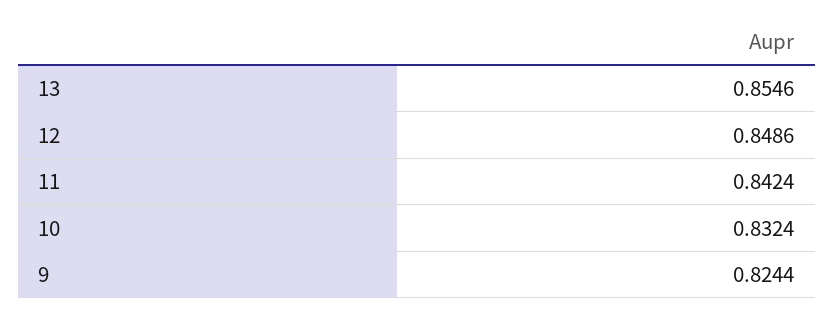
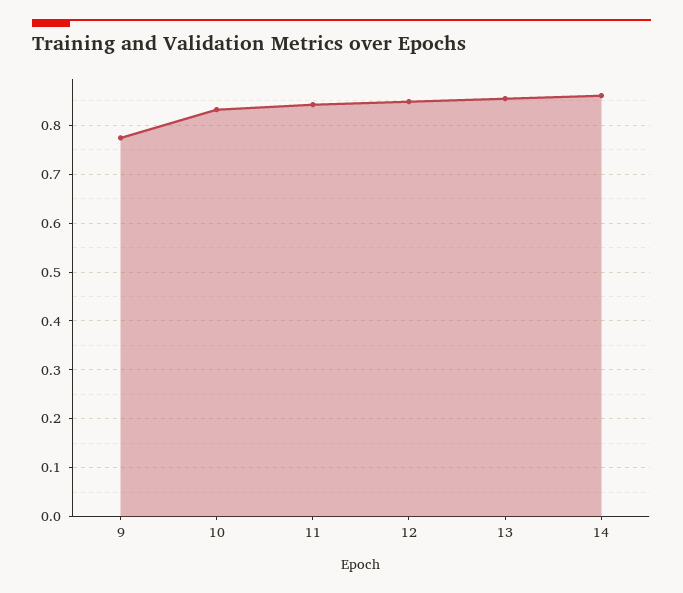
  {
    "13": 0.8546,
    "12": 0.8486,
    "11": 0.8424,
    "10": 0.8324,
-   "9": 0.8244
+   "9": 0.78,
+   "14": 0.86
  }

